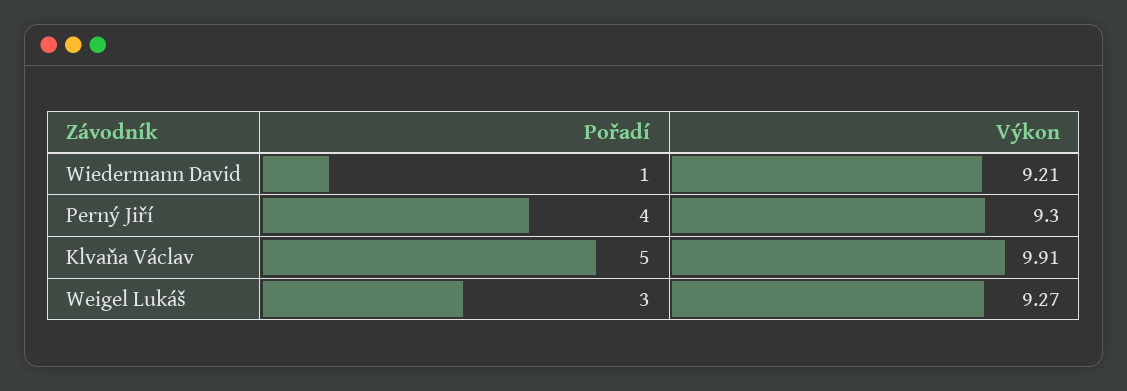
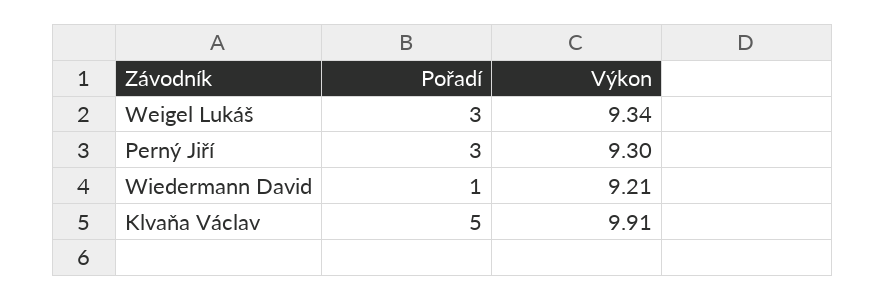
  {
    "Pořadí": {
      "Wiedermann David": 1,
-     "Perný Jiří": 4,
+     "Perný Jiří": 3,
      "Klvaňa Václav": 5,
      "Weigel Lukáš": 3
    },
    "Výkon": {
      "Wiedermann David": 9.21,
      "Perný Jiří": 9.3,
      "Klvaňa Václav": 9.91,
-     "Weigel Lukáš": 9.27
+     "Weigel Lukáš": 9.34
    }
  }

